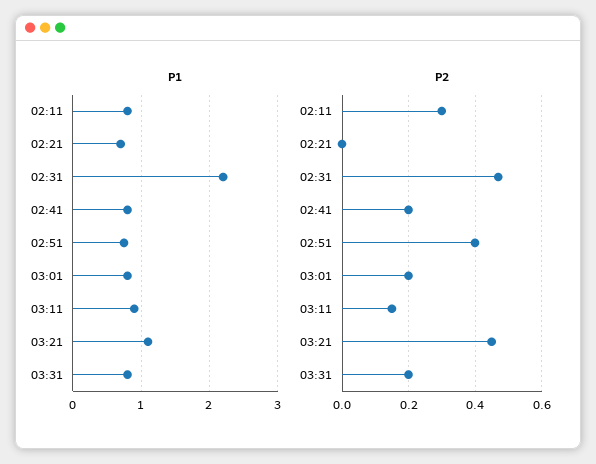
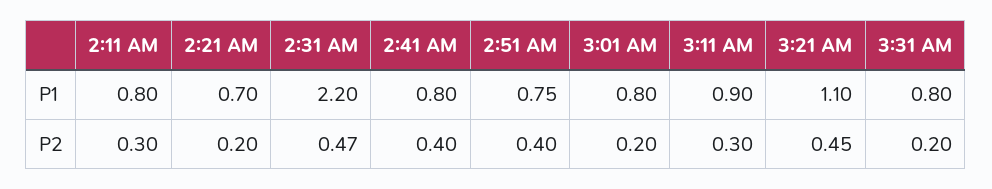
  {
    "P1": {
      "02:11": 0.8,
      "02:21": 0.7,
      "02:31": 2.2,
      "02:41": 0.8,
      "02:51": 0.75,
      "03:01": 0.8,
      "03:11": 0.9,
      "03:21": 1.1,
      "03:31": 0.8
    },
    "P2": {
      "02:11": 0.3,
-     "02:21": 0,
+     "02:21": 0.2,
      "02:31": 0.47,
-     "02:41": 0.2,
+     "02:41": 0.4,
      "02:51": 0.4,
      "03:01": 0.2,
-     "03:11": 0.15,
+     "03:11": 0.3,
      "03:21": 0.45,
      "03:31": 0.2
    }
  }

